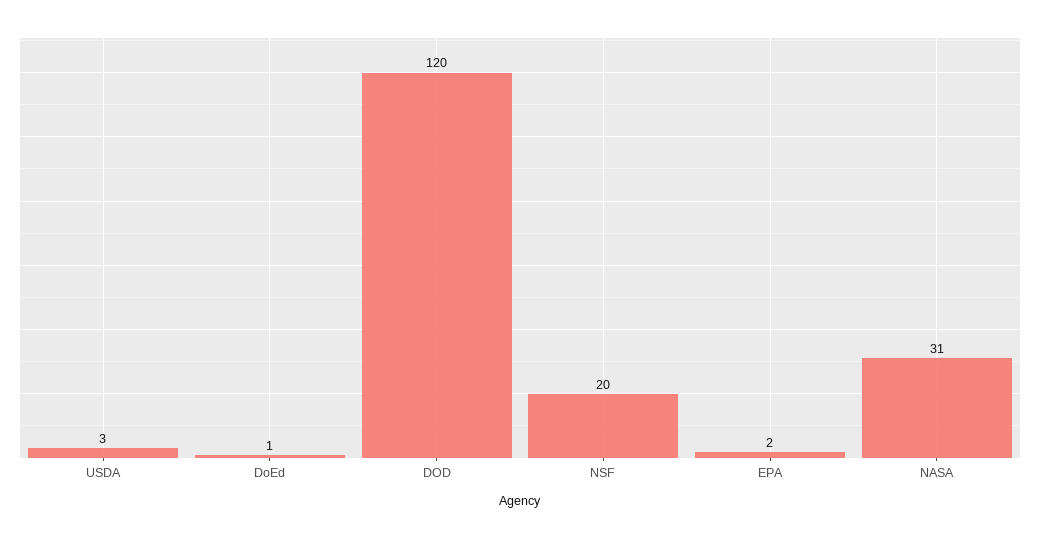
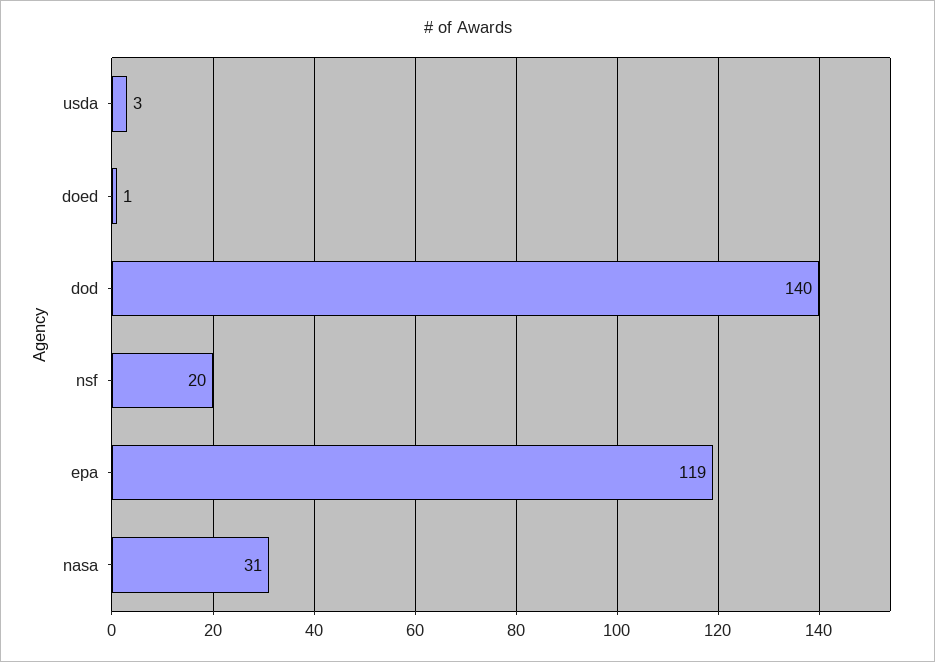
  {
    "USDA": 3,
    "DoEd": 1,
-   "DOD": 120,
+   "DOD": 140,
    "NSF": 20,
-   "EPA": 2,
+   "EPA": 119,
    "NASA": 31
  }

